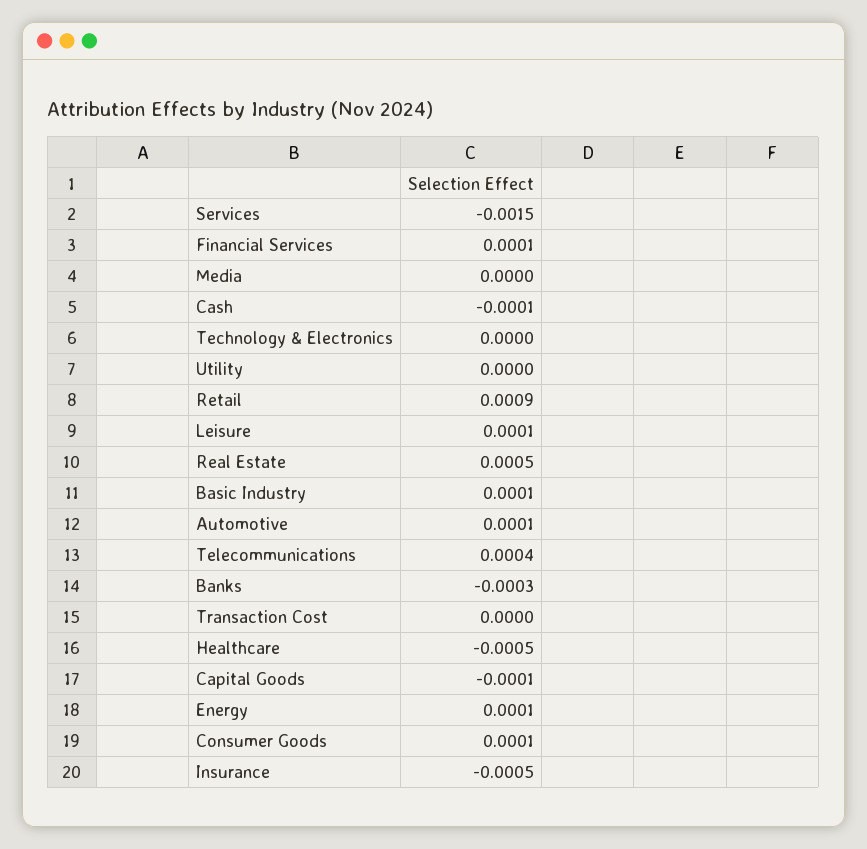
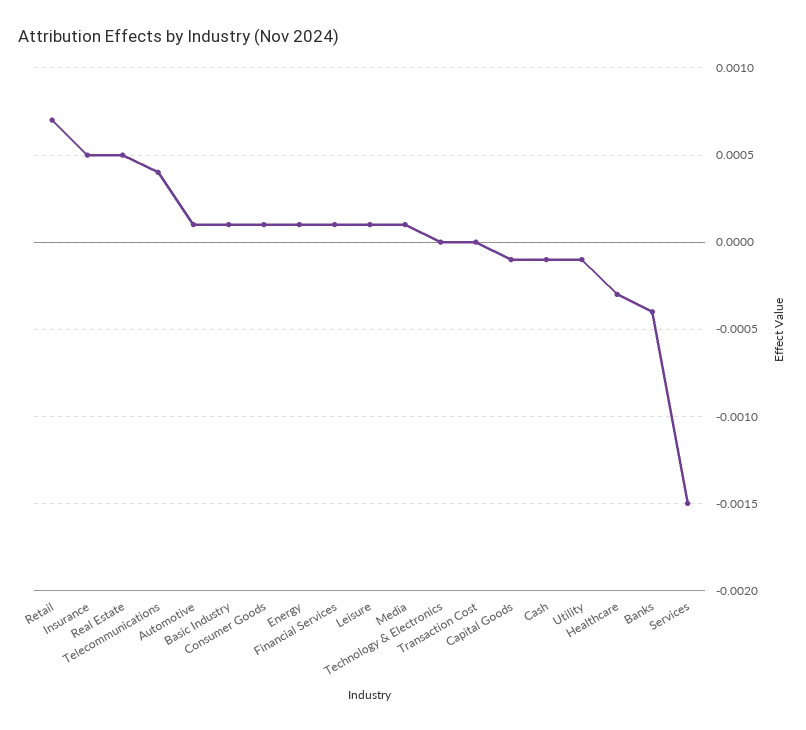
  {
    "Services": -0.0015,
    "Financial Services": 0.0001,
-   "Media": 0,
+   "Media": 0.0001,
    "Cash": -0.0001,
    "Technology & Electronics": 0,
-   "Utility": 0,
+   "Utility": -0.0001,
-   "Retail": 0.0009,
+   "Retail": 0.0007,
    "Leisure": 0.0001,
    "Real Estate": 0.0005,
    "Basic Industry": 0.0001,
    "Automotive": 0.0001,
    "Telecommunications": 0.0004,
-   "Banks": -0.0003,
+   "Banks": -0.0004,
    "Transaction Cost": 0,
-   "Healthcare": -0.0005,
+   "Healthcare": -0.0003,
    "Capital Goods": -0.0001,
    "Energy": 0.0001,
    "Consumer Goods": 0.0001,
-   "Insurance": -0.0005
+   "Insurance": 0.0005
  }

